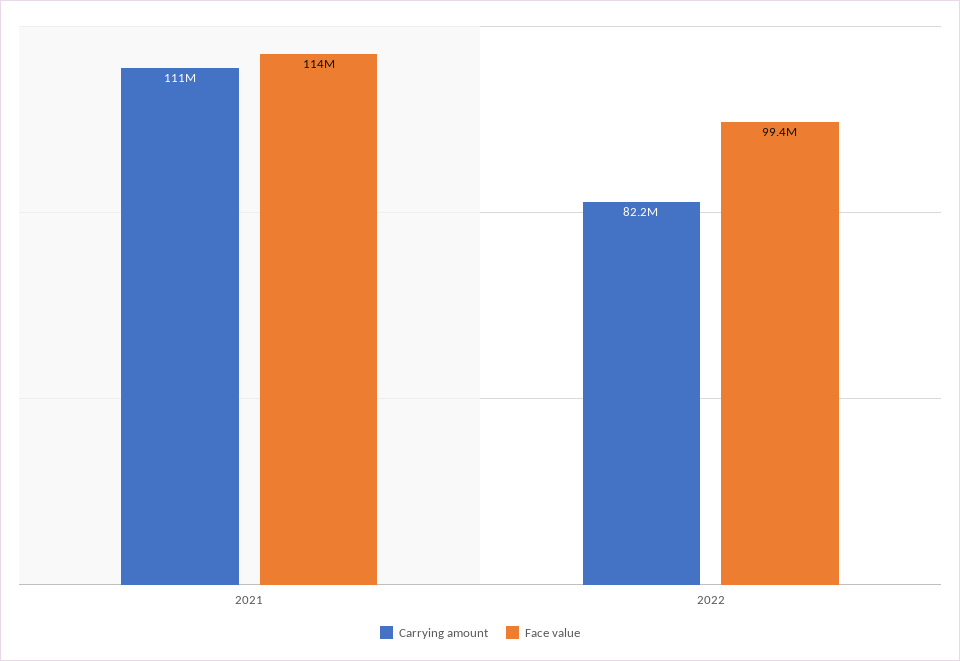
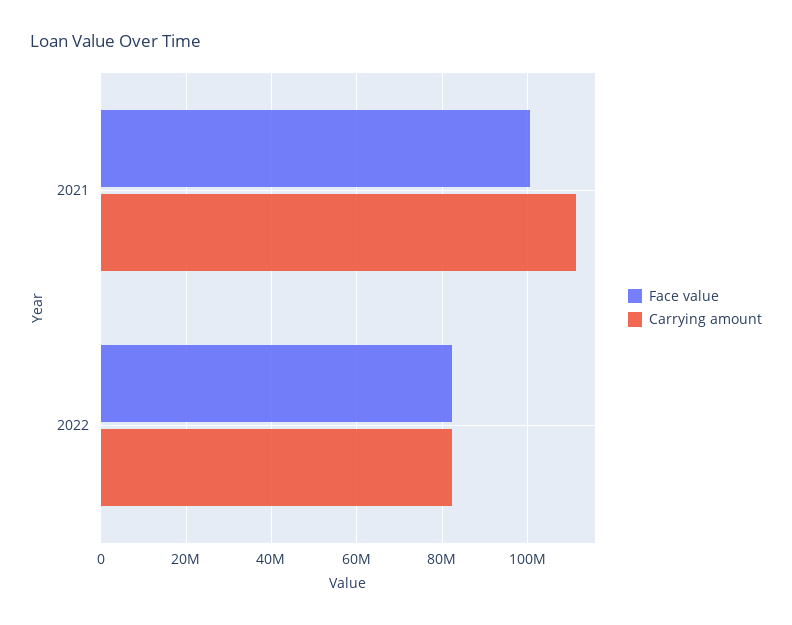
  {
    "Carrying amount": {
      "2021": 111000000,
      "2022": 82200000
    },
    "Face value": {
-     "2021": 114000000,
+     "2021": 100000000,
-     "2022": 99400000
+     "2022": 82000000
    }
  }

